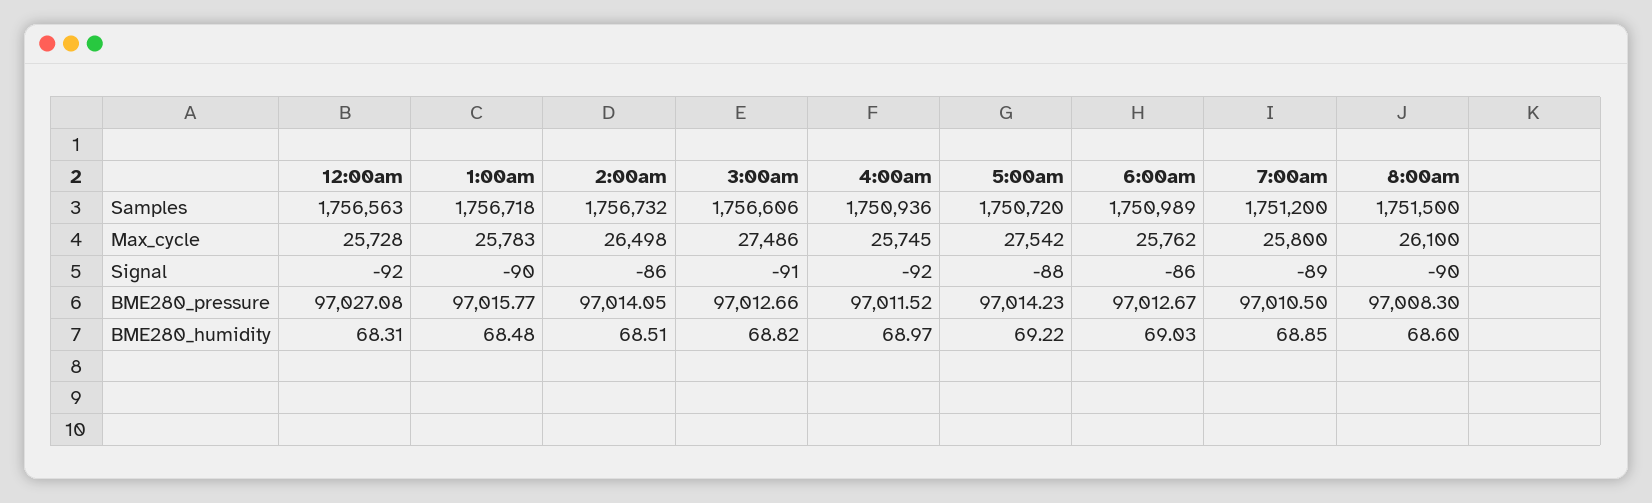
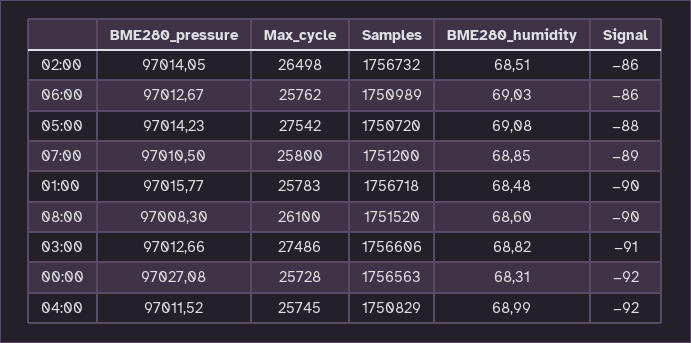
  {
    "12:00am": {
      "Samples": 1756563,
      "Max_cycle": 25728,
      "Signal": -92,
      "BME280_pressure": 97027.08,
      "BME280_humidity": 68.31
    },
    "1:00am": {
      "Samples": 1756718,
      "Max_cycle": 25783,
      "Signal": -90,
      "BME280_pressure": 97015.77,
      "BME280_humidity": 68.48
    },
    "2:00am": {
      "Samples": 1756732,
      "Max_cycle": 26498,
      "Signal": -86,
      "BME280_pressure": 97014.05,
      "BME280_humidity": 68.51
    },
    "3:00am": {
      "Samples": 1756606,
      "Max_cycle": 27486,
      "Signal": -91,
      "BME280_pressure": 97012.66,
      "BME280_humidity": 68.82
    },
    "4:00am": {
-     "Samples": 1750936,
+     "Samples": 1750829,
      "Max_cycle": 25745,
      "Signal": -92,
      "BME280_pressure": 97011.52,
-     "BME280_humidity": 68.97
+     "BME280_humidity": 68.99
    },
    "5:00am": {
      "Samples": 1750720,
      "Max_cycle": 27542,
      "Signal": -88,
      "BME280_pressure": 97014.23,
-     "BME280_humidity": 69.22
+     "BME280_humidity": 69.08
    },
    "6:00am": {
      "Samples": 1750989,
      "Max_cycle": 25762,
      "Signal": -86,
      "BME280_pressure": 97012.67,
      "BME280_humidity": 69.03
    },
    "7:00am": {
      "Samples": 1751200,
      "Max_cycle": 25800,
      "Signal": -89,
      "BME280_pressure": 97010.5,
      "BME280_humidity": 68.85
    },
    "8:00am": {
-     "Samples": 1751500,
+     "Samples": 1751520,
      "Max_cycle": 26100,
      "Signal": -90,
      "BME280_pressure": 97008.3,
      "BME280_humidity": 68.6
    }
  }

